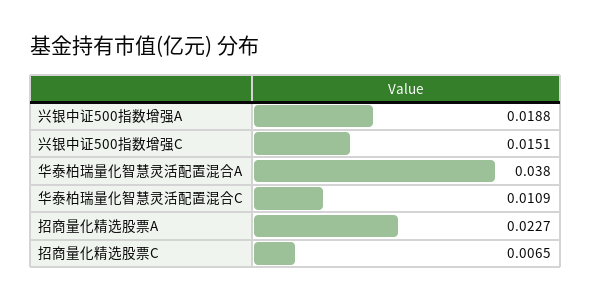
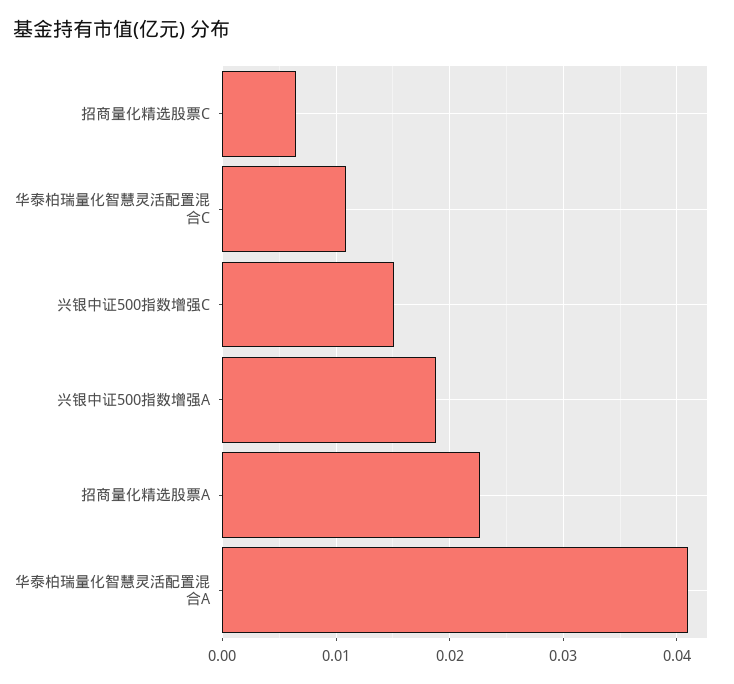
  {
    "兴银中证500指数增强A": 0.0188,
    "兴银中证500指数增强C": 0.0151,
-   "华泰柏瑞量化智慧灵活配置混合A": 0.038,
+   "华泰柏瑞量化智慧灵活配置混合A": 0.041,
    "华泰柏瑞量化智慧灵活配置混合C": 0.0109,
    "招商量化精选股票A": 0.0227,
    "招商量化精选股票C": 0.0065
  }

